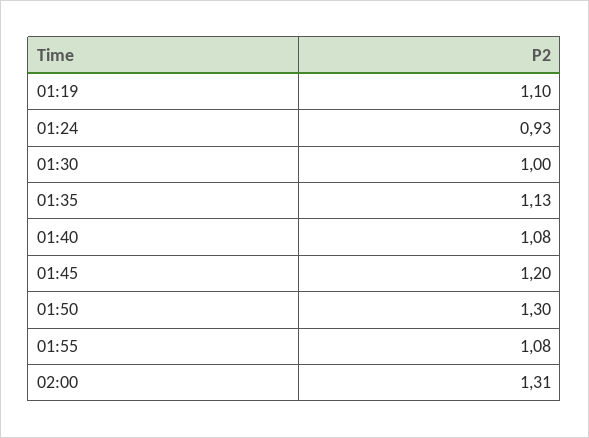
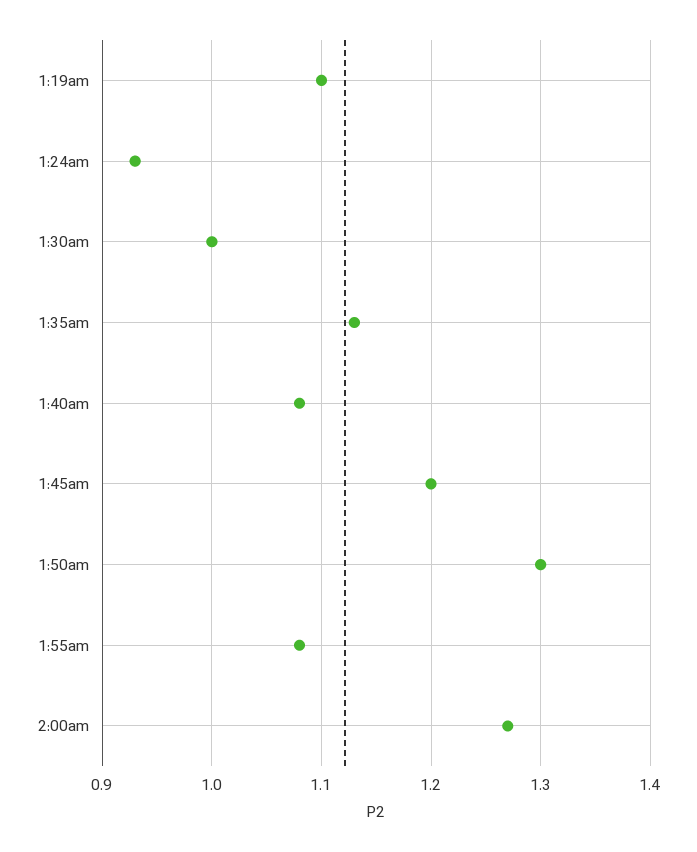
  {
    "01:19": 1.1,
    "01:24": 0.93,
    "01:30": 1,
    "01:35": 1.13,
    "01:40": 1.08,
    "01:45": 1.2,
    "01:50": 1.3,
    "01:55": 1.08,
-   "02:00": 1.31
+   "02:00": 1.27
  }

